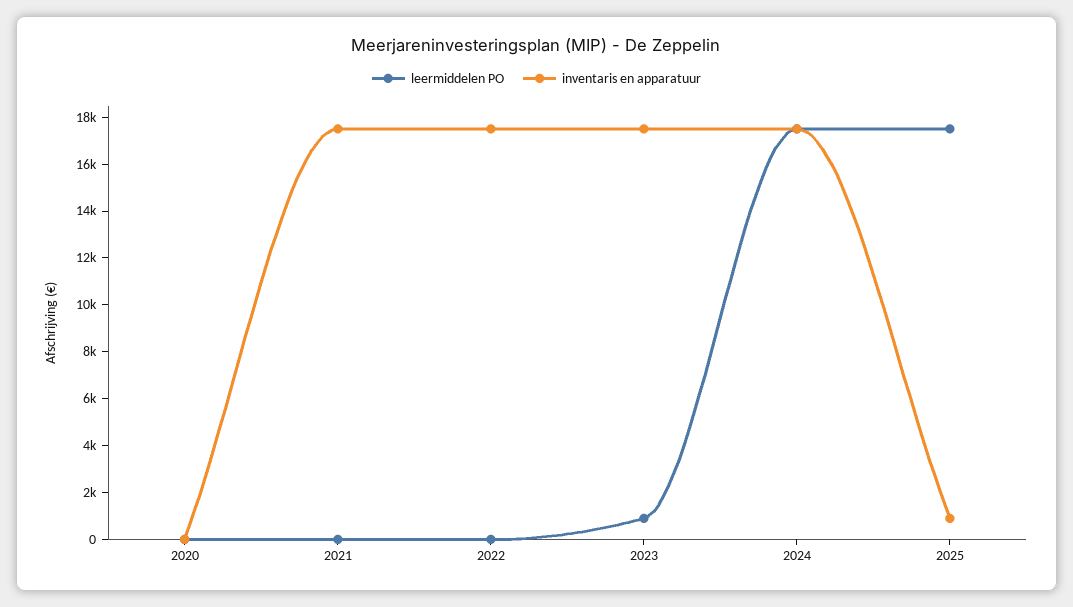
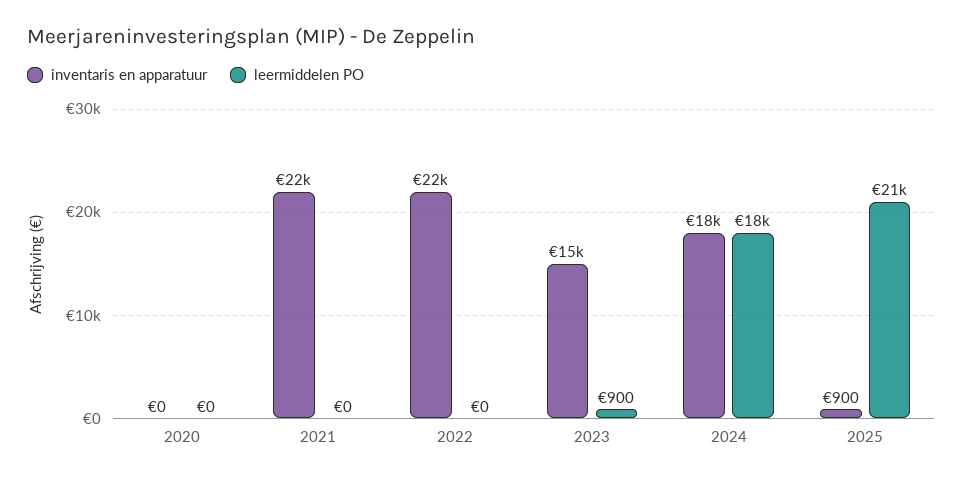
  {
    "leermiddelen PO": {
      "2020": 0,
      "2021": 0,
      "2022": 0,
      "2023": 900,
      "2024": 18000,
-     "2025": 17500
+     "2025": 21000
    },
    "inventaris en apparatuur": {
      "2020": 0,
-     "2021": 17500,
+     "2021": 22000,
-     "2022": 17500,
+     "2022": 22000,
-     "2023": 17500,
+     "2023": 15000,
      "2024": 18000,
      "2025": 900
    }
  }

